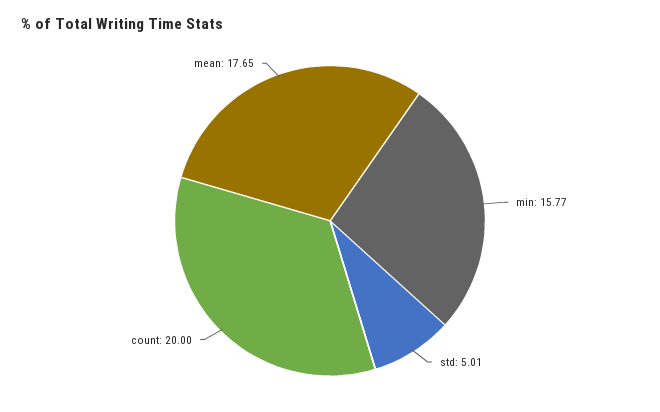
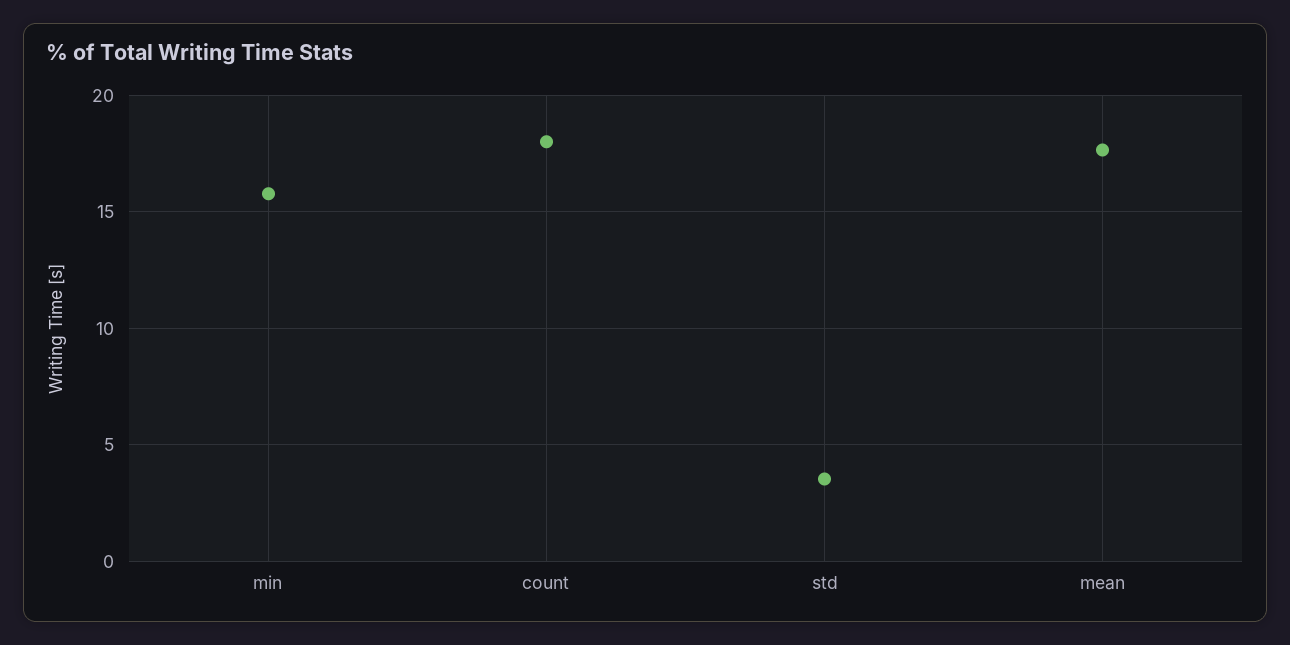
  {
    "min": 15.77,
-   "std": 5.01,
+   "std": 3.5,
-   "count": 20,
+   "count": 18,
    "mean": 17.65
  }

